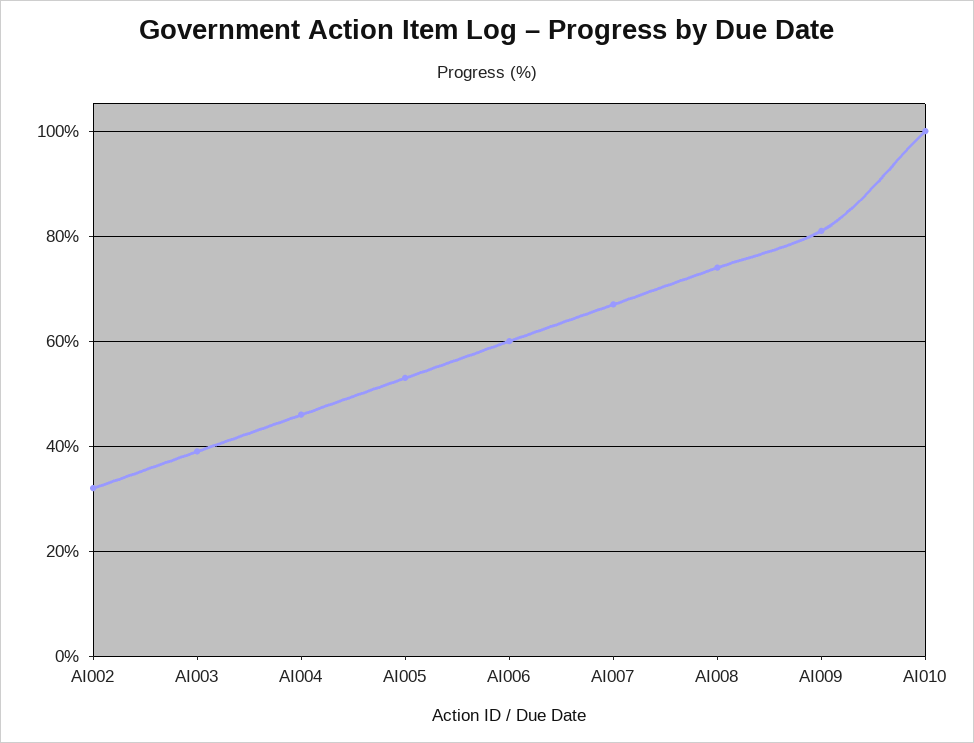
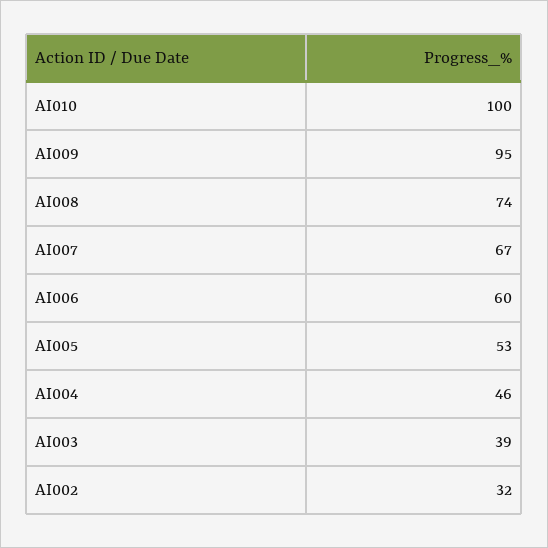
  {
    "AI002": 32,
    "AI003": 39,
    "AI004": 46,
    "AI005": 53,
    "AI006": 60,
    "AI007": 67,
    "AI008": 74,
-   "AI009": 80,
+   "AI009": 95,
    "AI010": 100
  }

